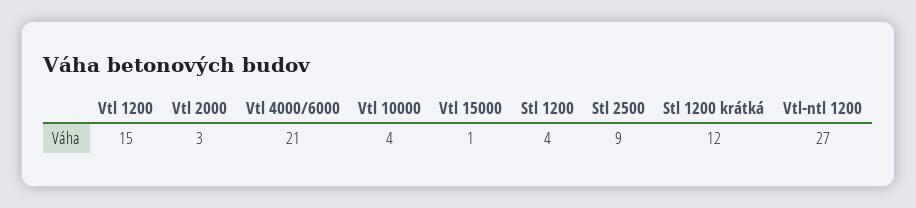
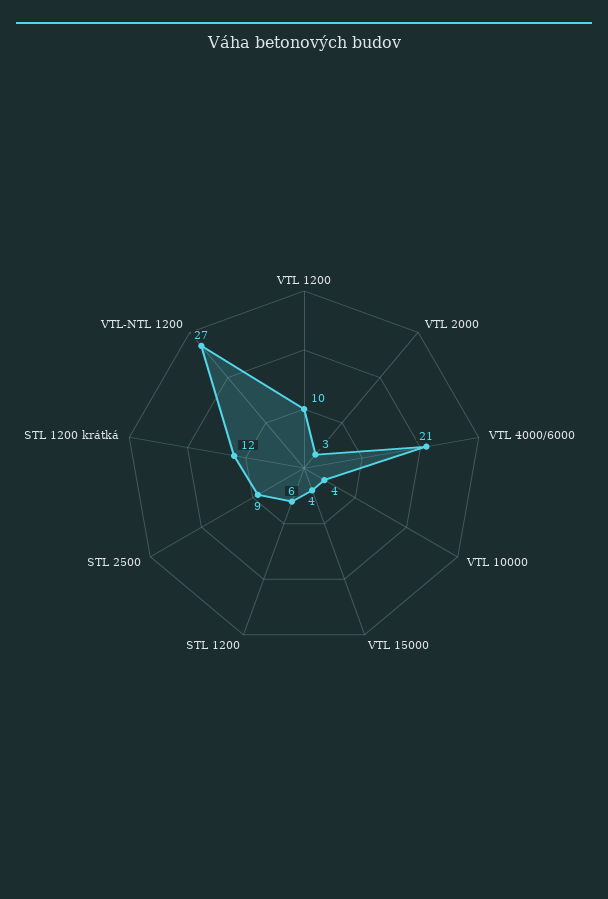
  {
-   "Vtl 1200": 15,
+   "Vtl 1200": 10,
    "Vtl 2000": 3,
    "Vtl 4000/6000": 21,
    "Vtl 10000": 4,
-   "Vtl 15000": 1,
+   "Vtl 15000": 4,
-   "Stl 1200": 4,
+   "Stl 1200": 6,
    "Stl 2500": 9,
    "Stl 1200 krátká": 12,
    "Vtl-ntl 1200": 27
  }

